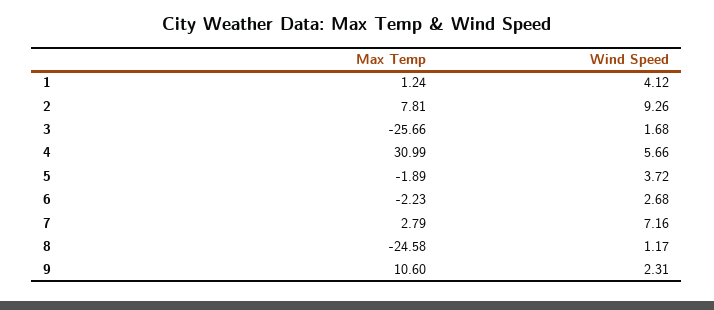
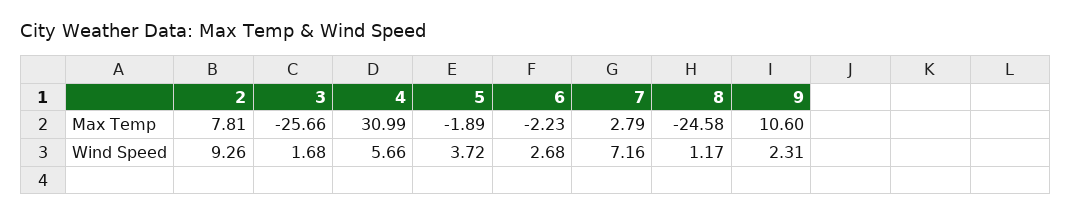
  {
    "Max Temp": {
-     "1": 1.24,
      "2": 7.81,
      "3": -25.66,
      "4": 30.99,
      "5": -1.89,
      "6": -2.23,
      "7": 2.79,
      "8": -24.58,
      "9": 10.6
    },
    "Wind Speed": {
-     "1": 4.12,
      "2": 9.26,
      "3": 1.68,
      "4": 5.66,
      "5": 3.72,
      "6": 2.68,
      "7": 7.16,
      "8": 1.17,
      "9": 2.31
    }
  }

